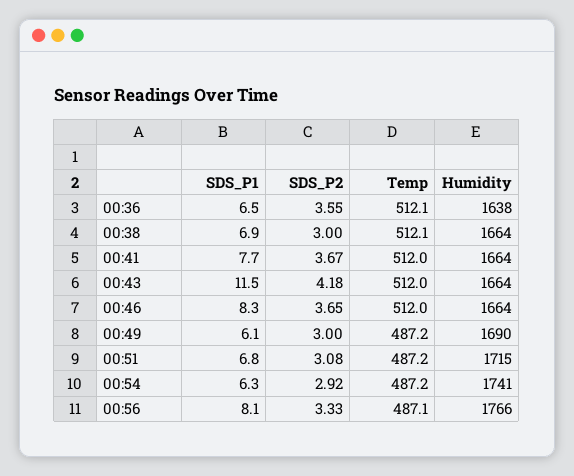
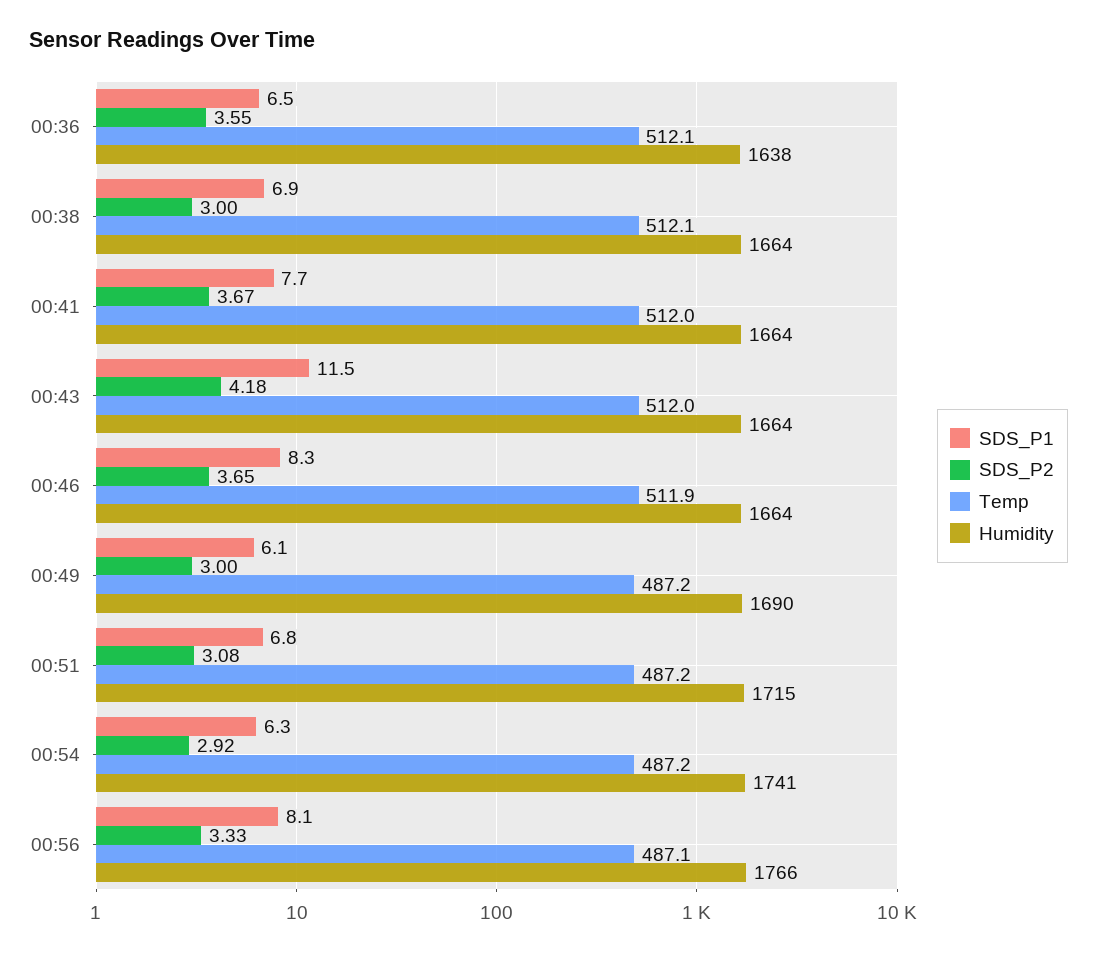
  {
    "SDS_P1": {
      "00:36": 6.5,
      "00:38": 6.9,
      "00:41": 7.7,
      "00:43": 11.5,
      "00:46": 8.3,
      "00:49": 6.1,
      "00:51": 6.8,
      "00:54": 6.3,
      "00:56": 8.1
    },
    "SDS_P2": {
      "00:36": 3.55,
      "00:38": 3,
      "00:41": 3.67,
      "00:43": 4.18,
      "00:46": 3.65,
      "00:49": 3,
      "00:51": 3.08,
      "00:54": 2.92,
      "00:56": 3.33
    },
    "Temp": {
      "00:36": 512.1,
      "00:38": 512.1,
      "00:41": 512,
      "00:43": 512,
-     "00:46": 512,
+     "00:46": 511.9,
      "00:49": 487.2,
      "00:51": 487.2,
      "00:54": 487.2,
      "00:56": 487.1
    },
    "Humidity": {
      "00:36": 1638,
      "00:38": 1664,
      "00:41": 1664,
      "00:43": 1664,
      "00:46": 1664,
      "00:49": 1690,
      "00:51": 1715,
      "00:54": 1741,
      "00:56": 1766
    }
  }

